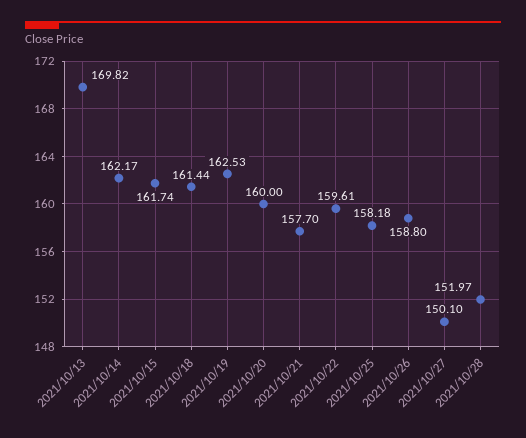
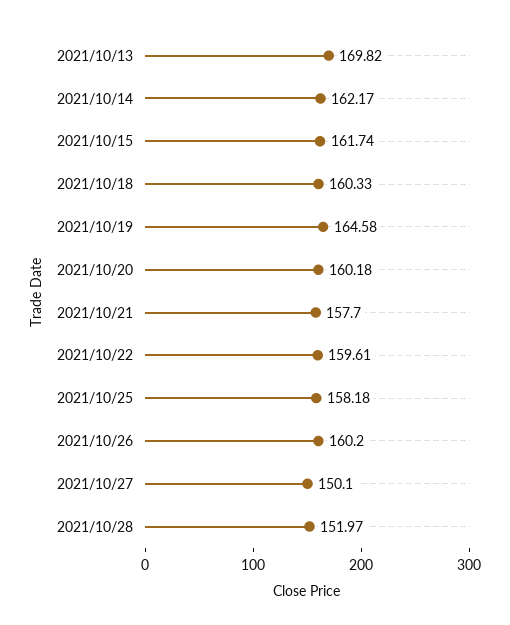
  {
    "2021/10/13": 169.82,
    "2021/10/14": 162.17,
    "2021/10/15": 161.74,
-   "2021/10/18": 161.44,
+   "2021/10/18": 160.33,
-   "2021/10/19": 162.53,
+   "2021/10/19": 164.58,
-   "2021/10/20": 160,
+   "2021/10/20": 160.18,
    "2021/10/21": 157.7,
    "2021/10/22": 159.61,
    "2021/10/25": 158.18,
-   "2021/10/26": 158.8,
+   "2021/10/26": 160.2,
    "2021/10/27": 150.1,
    "2021/10/28": 151.97
  }

